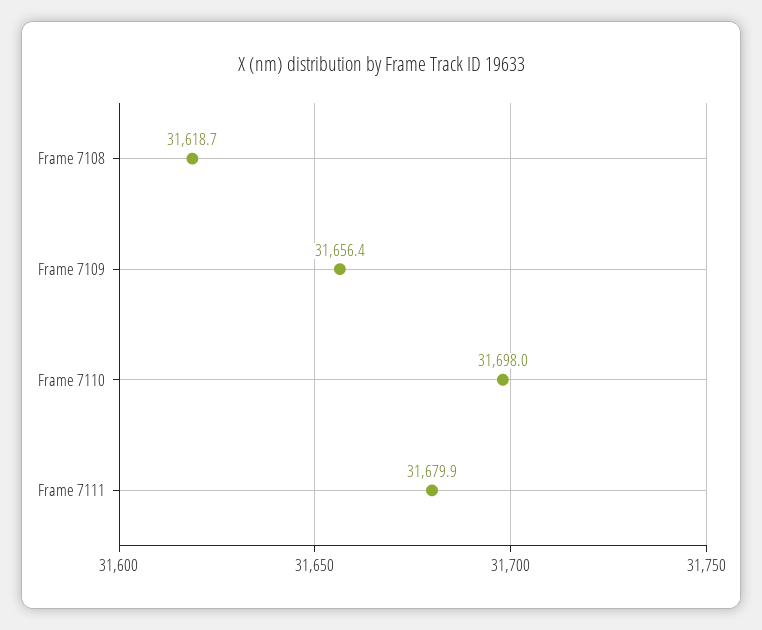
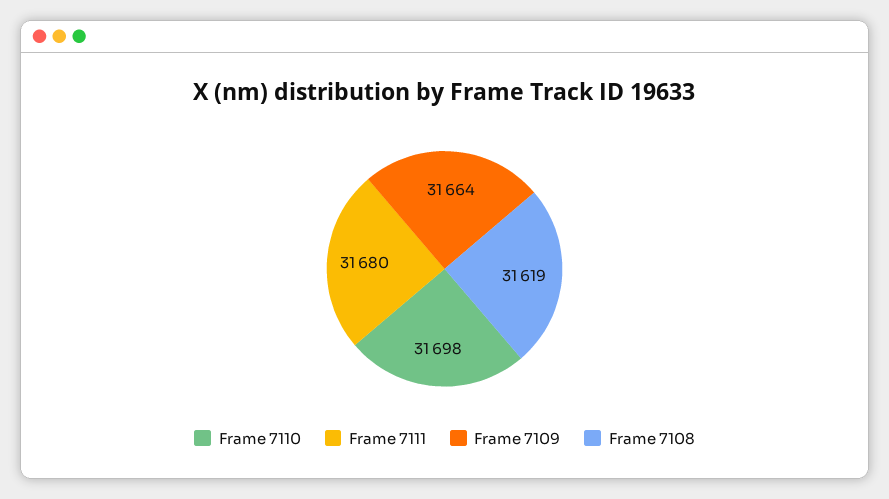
  {
    "Frame 7108": 31618.7,
-   "Frame 7109": 31656.4,
+   "Frame 7109": 31664,
    "Frame 7110": 31698,
    "Frame 7111": 31679.9
  }

